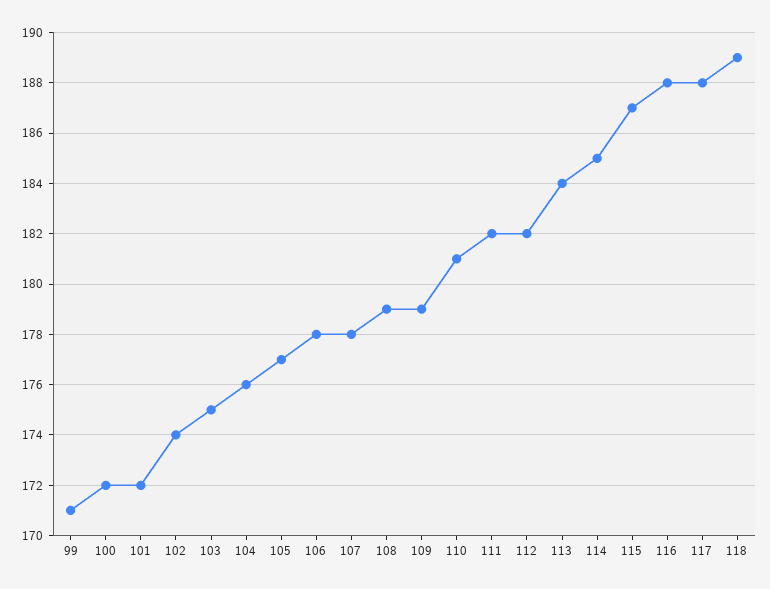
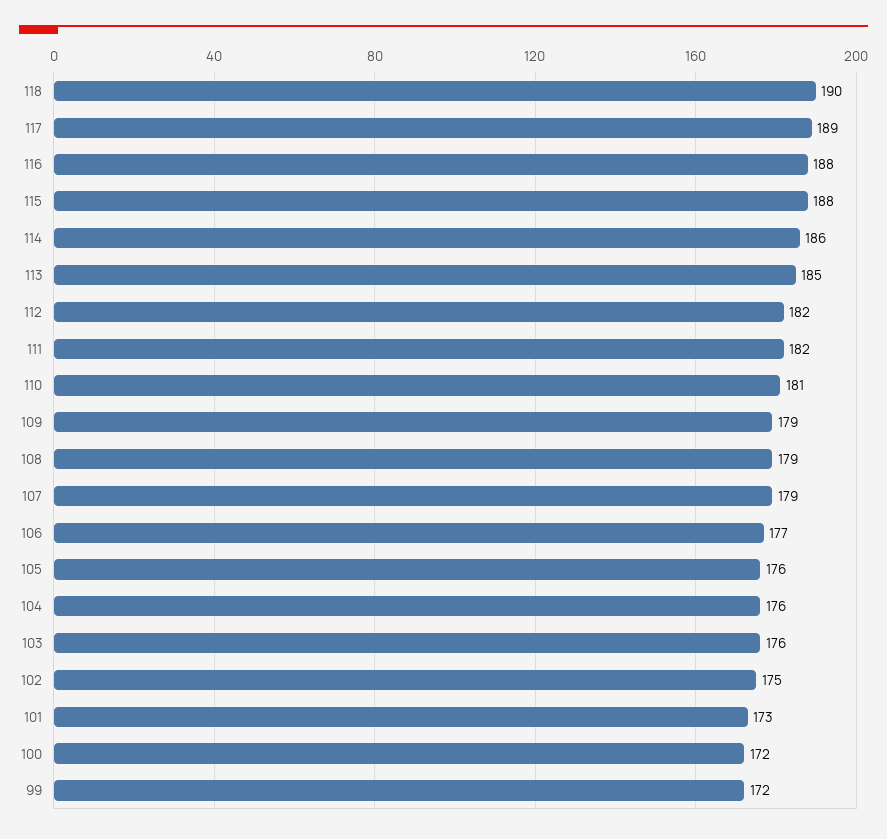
  {
-   "99": 171,
+   "99": 172,
    "100": 172,
-   "101": 172,
+   "101": 173,
-   "102": 174,
+   "102": 175,
-   "103": 175,
+   "103": 176,
    "104": 176,
-   "105": 177,
+   "105": 176,
-   "106": 178,
+   "106": 177,
-   "107": 178,
+   "107": 179,
    "108": 179,
    "109": 179,
    "110": 181,
    "111": 182,
    "112": 182,
-   "113": 184,
+   "113": 185,
-   "114": 185,
+   "114": 186,
-   "115": 187,
+   "115": 188,
    "116": 188,
-   "117": 188,
+   "117": 189,
-   "118": 189
+   "118": 190
  }

